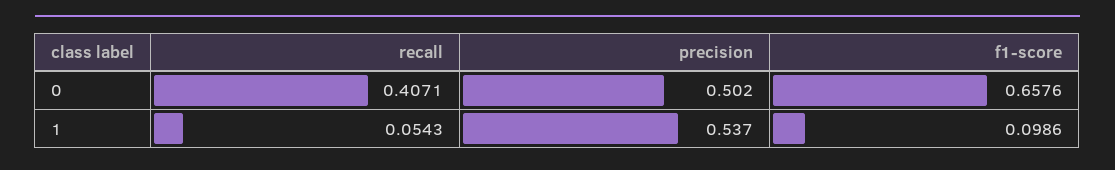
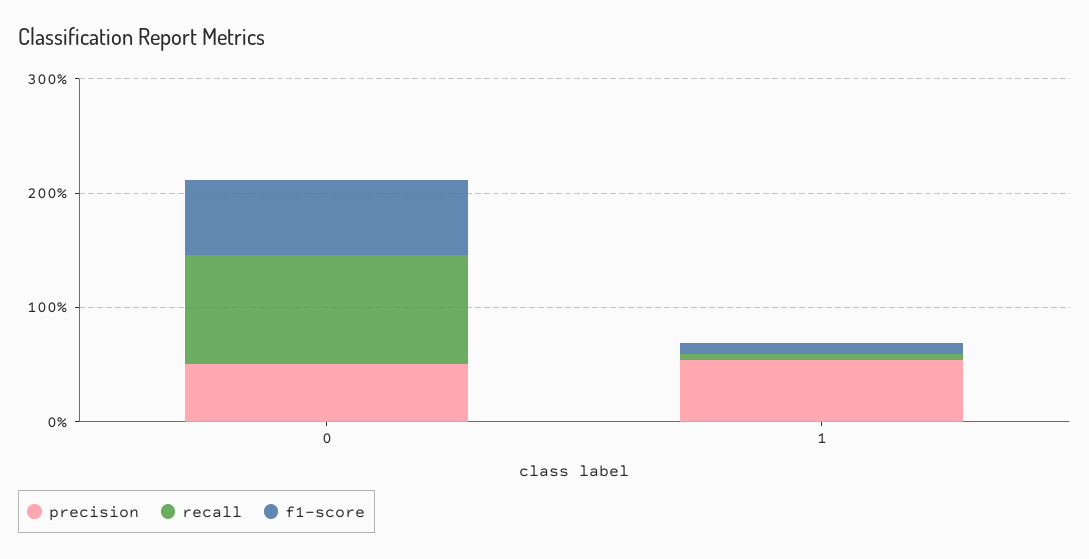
  {
    "recall": {
-     "0": 0.4071,
+     "0": 1,
      "1": 0.0543
    },
    "precision": {
      "0": 0.502,
      "1": 0.537
    },
    "f1-score": {
      "0": 0.6576,
      "1": 0.0986
    }
  }

